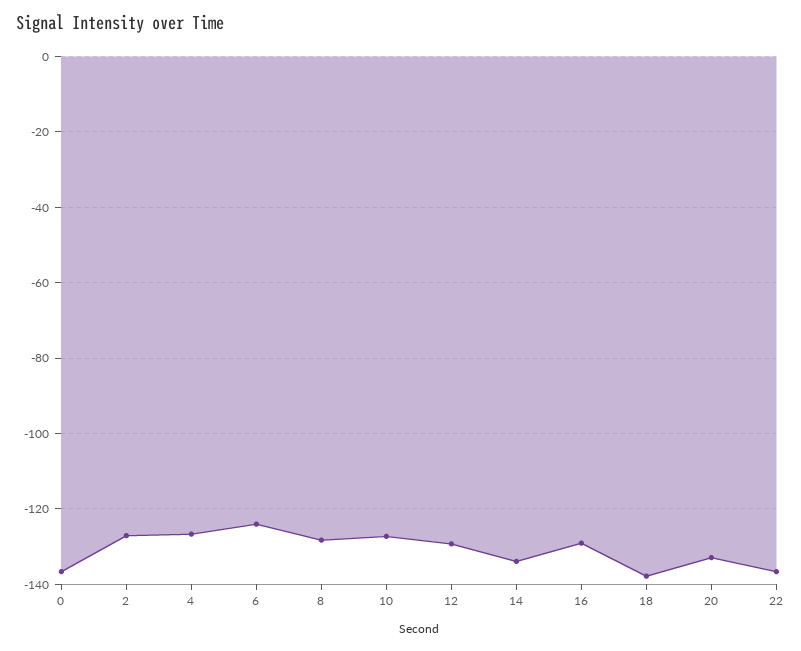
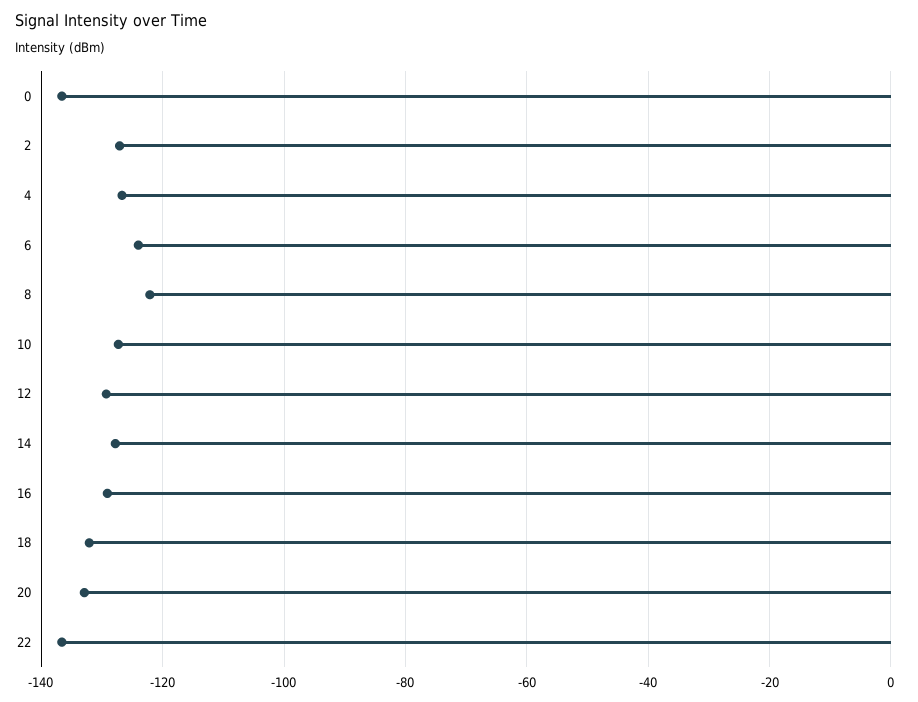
  {
    "0": -136,
    "2": -128,
    "4": -126,
    "6": -124,
-   "8": -128,
+   "8": -122,
    "10": -128,
    "12": -130,
-   "14": -134,
+   "14": -128,
    "16": -130,
-   "18": -138,
+   "18": -132,
    "20": -132,
    "22": -136
  }

